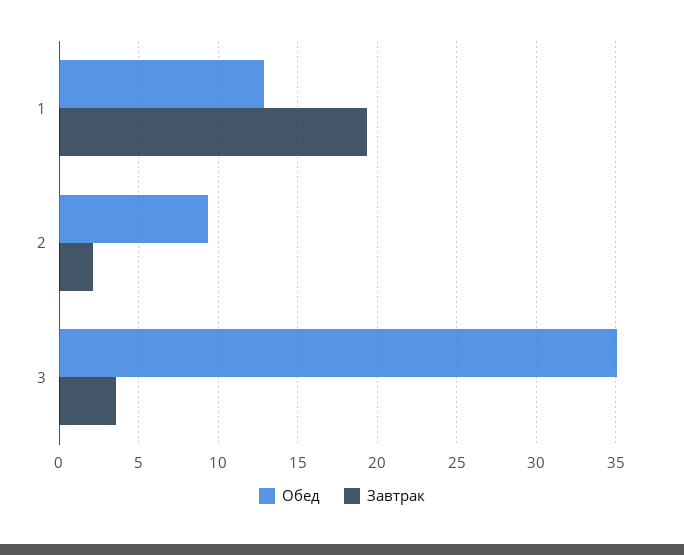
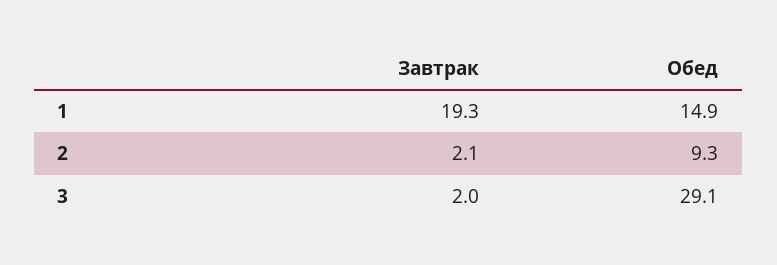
  {
    "Обед": {
-     "1": 13,
+     "1": 14.9,
      "2": 9.3,
-     "3": 35
+     "3": 29.1
    },
    "Завтрак": {
      "1": 19.3,
      "2": 2.1,
-     "3": 3.5
+     "3": 2
    }
  }

